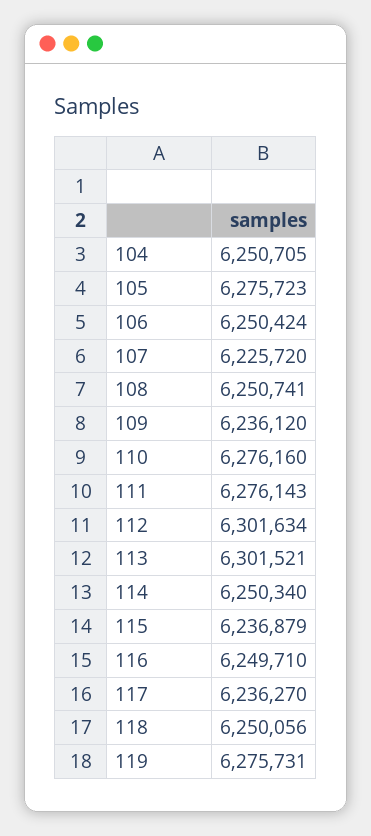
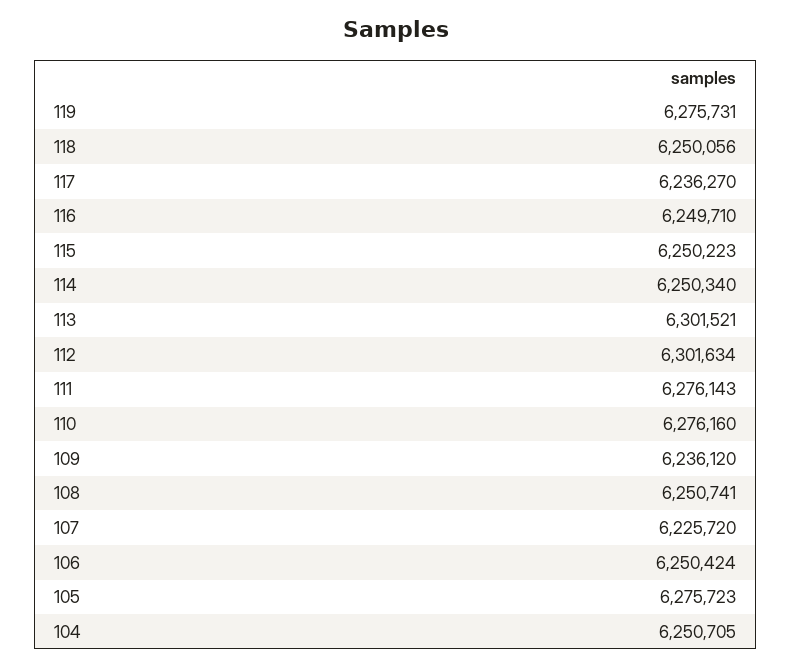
  {
    "104": 6250705,
    "105": 6275723,
    "106": 6250424,
    "107": 6225720,
    "108": 6250741,
    "109": 6236120,
    "110": 6276160,
    "111": 6276143,
    "112": 6301634,
    "113": 6301521,
    "114": 6250340,
-   "115": 6236879,
+   "115": 6250223,
    "116": 6249710,
    "117": 6236270,
    "118": 6250056,
    "119": 6275731
  }

